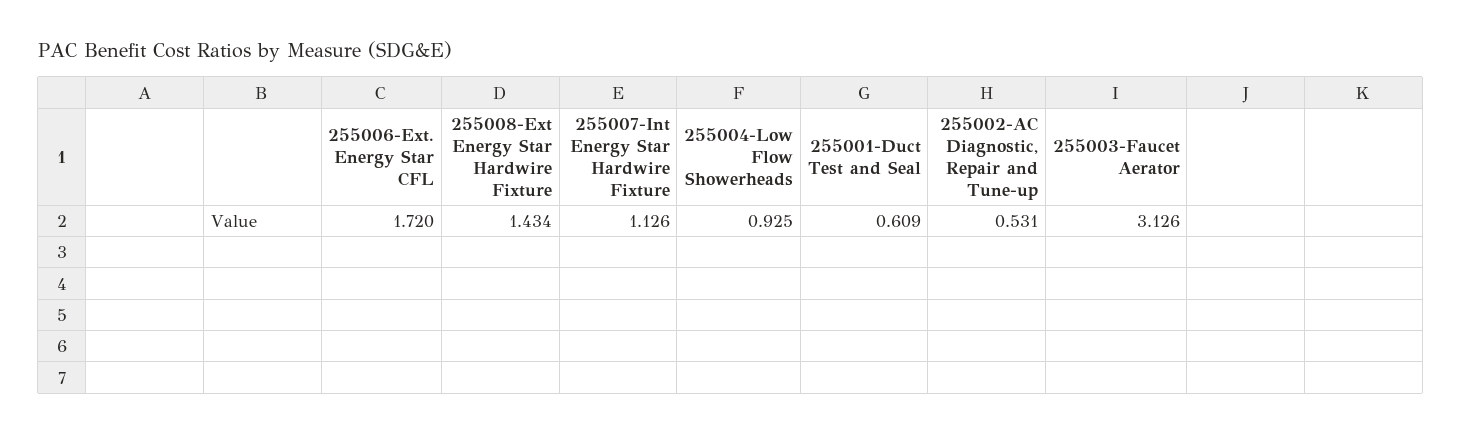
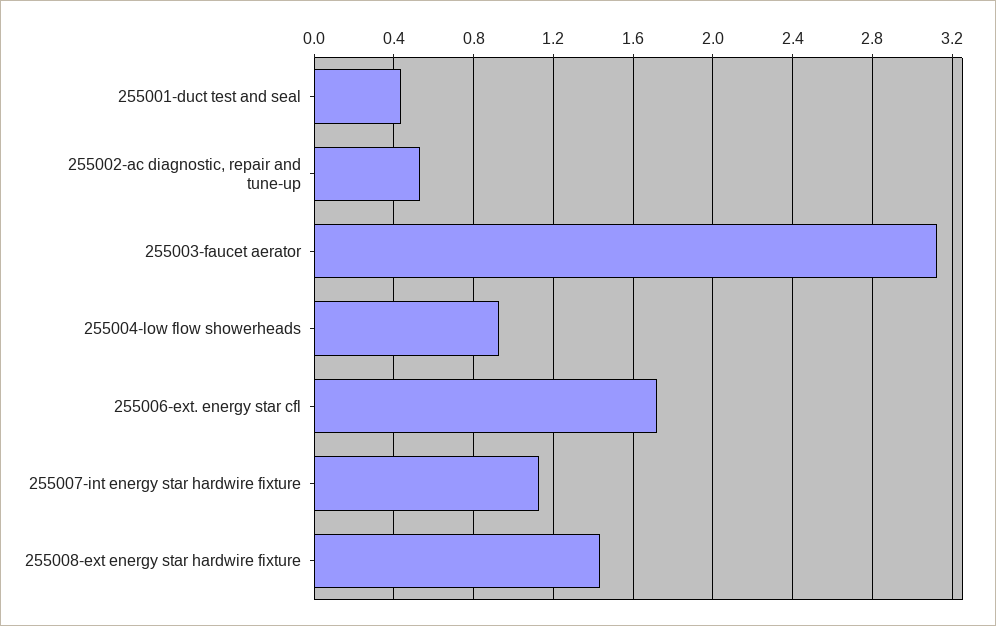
  {
    "255006-Ext. Energy Star CFL": 1.72,
    "255008-Ext Energy Star Hardwire Fixture": 1.434,
    "255007-Int Energy Star Hardwire Fixture": 1.126,
    "255004-Low Flow Showerheads": 0.925,
-   "255001-Duct Test and Seal": 0.609,
+   "255001-Duct Test and Seal": 0.45,
    "255002-AC Diagnostic, Repair and Tune-up": 0.531,
    "255003-Faucet Aerator": 3.126
  }

